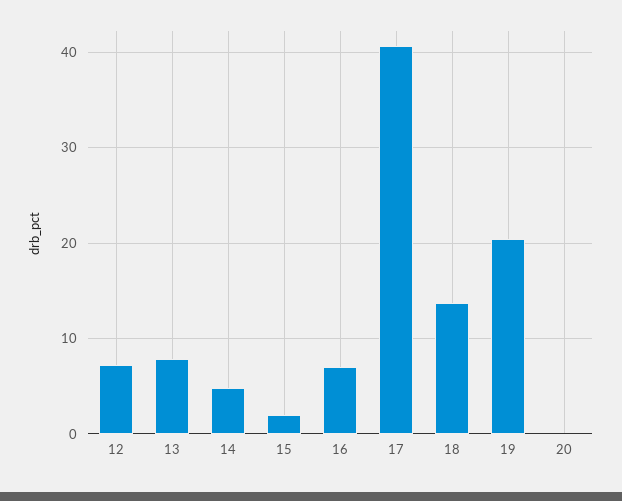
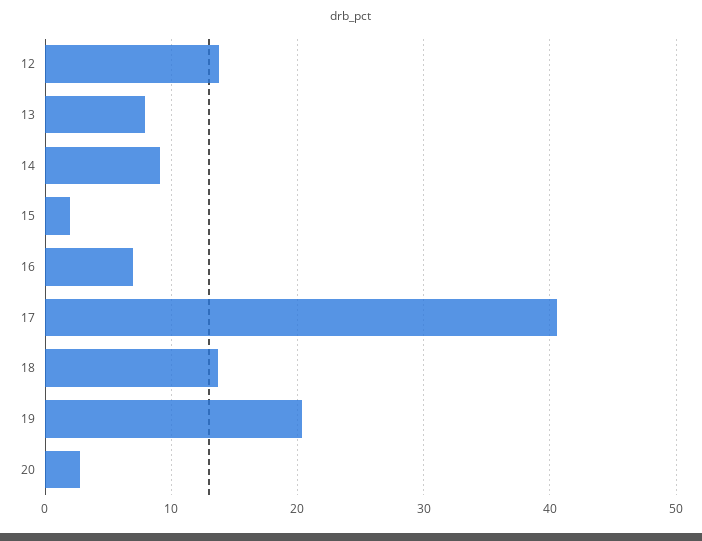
  {
-   "12": 7,
+   "12": 14,
    "13": 8,
-   "14": 5,
+   "14": 9,
    "15": 2,
    "16": 7,
    "17": 41,
    "18": 14,
    "19": 20,
-   "20": 0
+   "20": 3
  }

